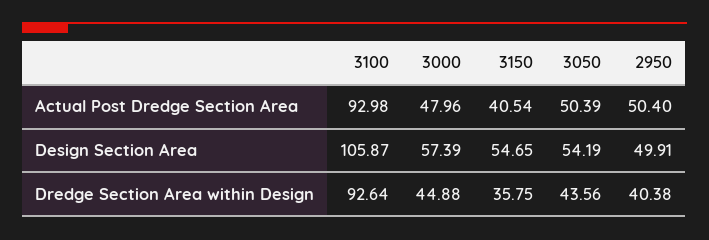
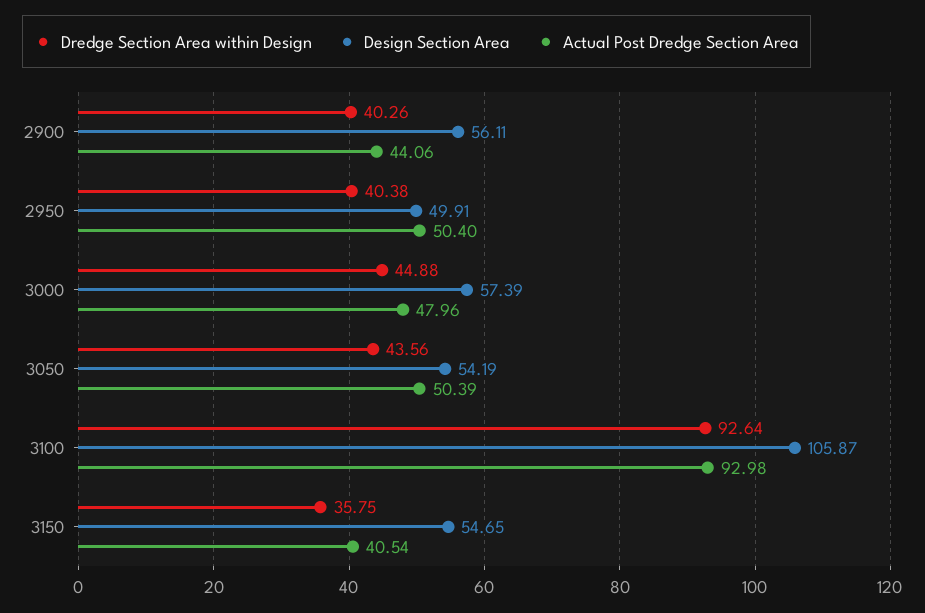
  {
    "Actual Post Dredge Section Area": {
      "3100": 92.98,
      "3000": 47.96,
      "3150": 40.54,
      "3050": 50.39,
-     "2950": 50.4
+     "2950": 50.4,
+     "2900": 44.06
    },
    "Design Section Area": {
      "3100": 105.87,
      "3000": 57.39,
      "3150": 54.65,
      "3050": 54.19,
-     "2950": 49.91
+     "2950": 49.91,
+     "2900": 56.11
    },
    "Dredge Section Area within Design": {
      "3100": 92.64,
      "3000": 44.88,
      "3150": 35.75,
      "3050": 43.56,
-     "2950": 40.38
+     "2950": 40.38,
+     "2900": 40.26
    }
  }

